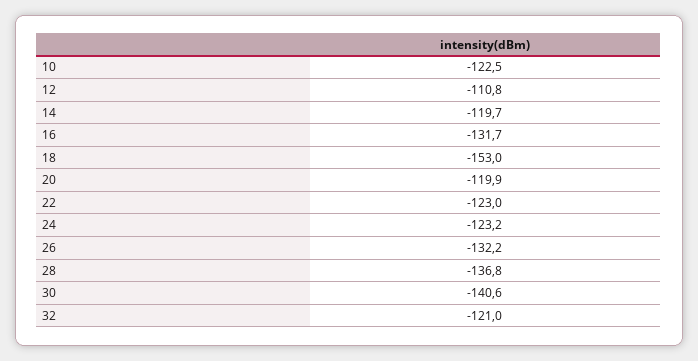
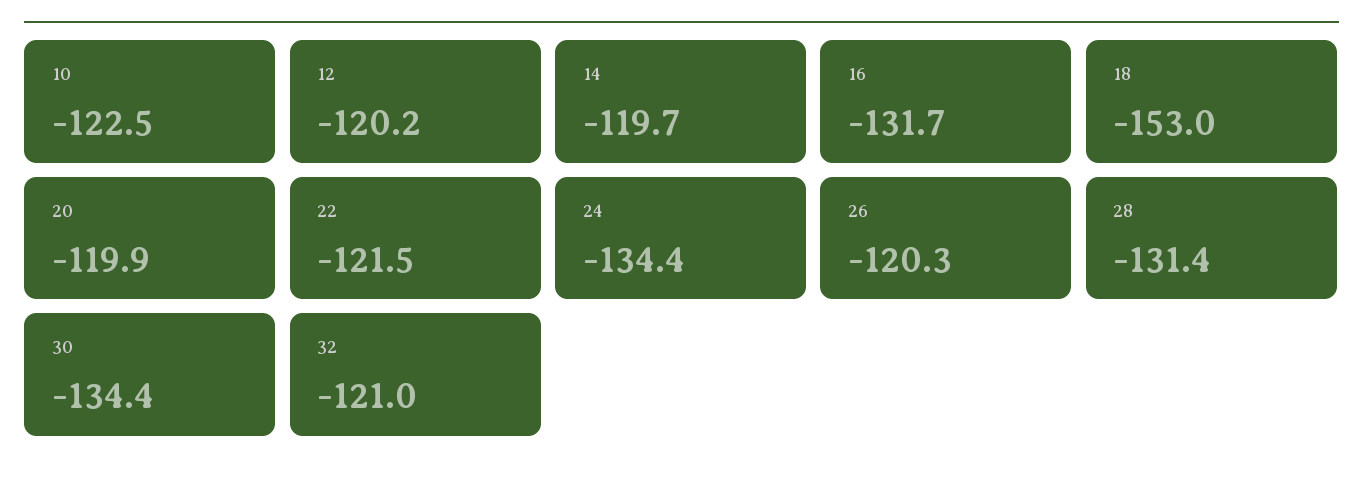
  {
    "10": -122.5,
-   "12": -110.8,
+   "12": -120.2,
    "14": -119.7,
    "16": -131.7,
    "18": -153,
    "20": -119.9,
-   "22": -123,
+   "22": -121.5,
-   "24": -123.2,
+   "24": -134.4,
-   "26": -132.2,
+   "26": -120.3,
-   "28": -136.8,
+   "28": -131.4,
-   "30": -140.6,
+   "30": -134.4,
    "32": -121
  }

